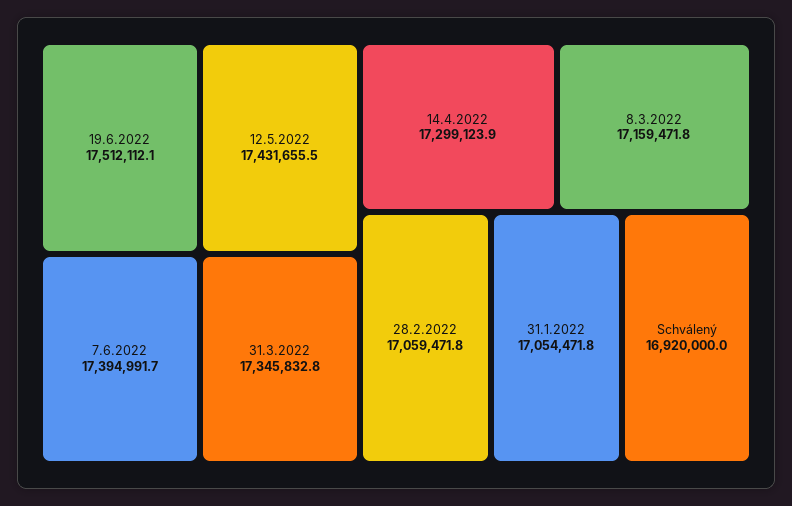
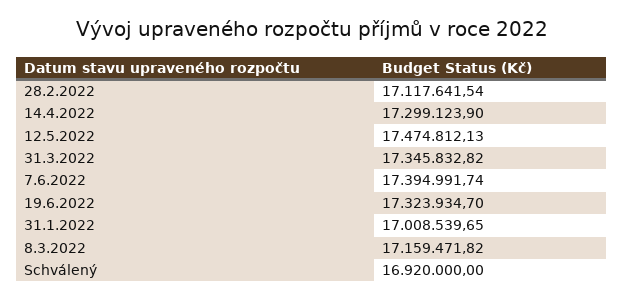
  {
-   "19.6.2022": 17512112.1,
+   "19.6.2022": 17323934.7,
-   "12.5.2022": 17431655.5,
+   "12.5.2022": 17474812.13,
    "7.6.2022": 17394991.74,
    "31.3.2022": 17345832.82,
    "14.4.2022": 17299123.9,
    "8.3.2022": 17159471.82,
-   "28.2.2022": 17059471.8,
+   "28.2.2022": 17117641.54,
-   "31.1.2022": 17054471.8,
+   "31.1.2022": 17008539.65,
    "Schválený": 16920000
  }

